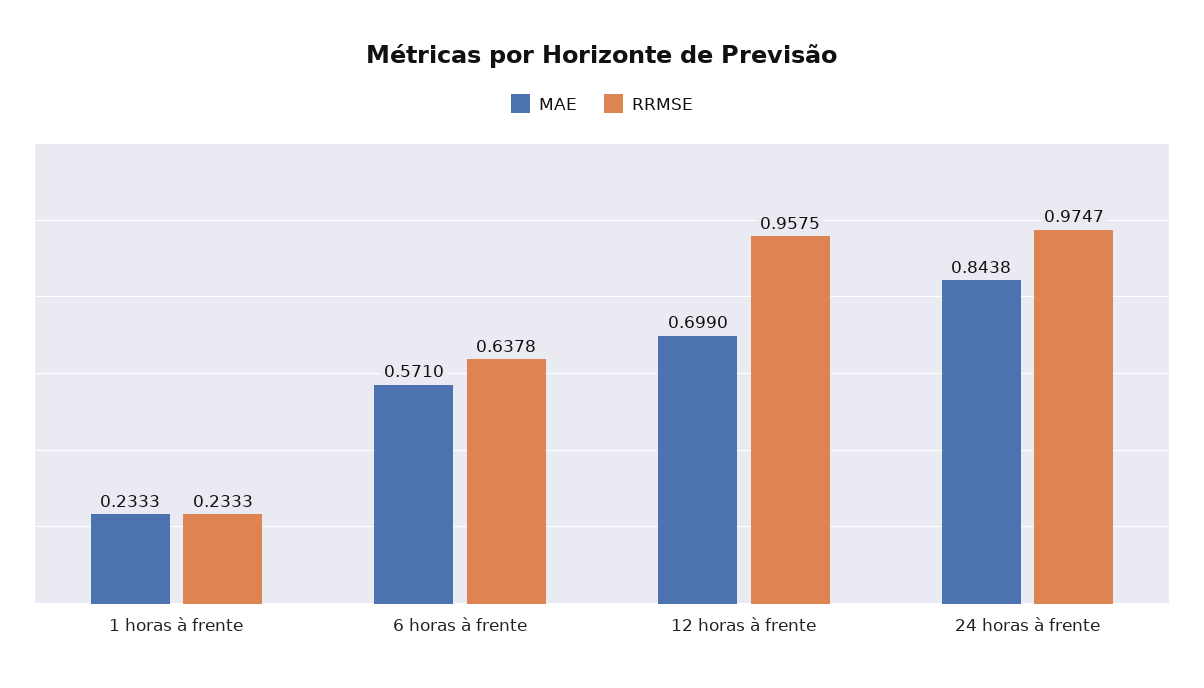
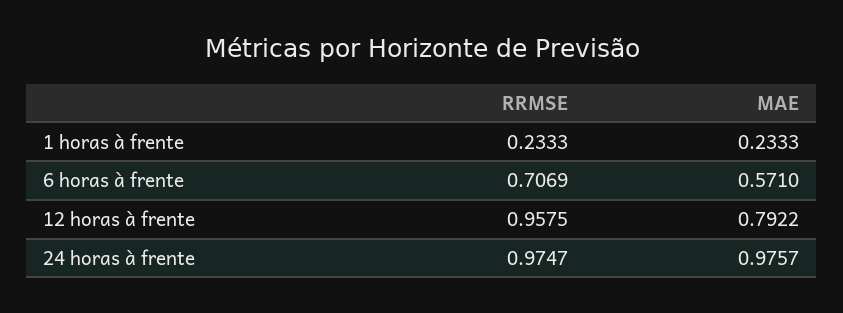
  {
    "MAE": {
      "1 horas à frente": 0.2333,
      "6 horas à frente": 0.571,
-     "12 horas à frente": 0.699,
+     "12 horas à frente": 0.7922,
-     "24 horas à frente": 0.8438
+     "24 horas à frente": 0.9757
    },
    "RRMSE": {
      "1 horas à frente": 0.2333,
-     "6 horas à frente": 0.6378,
+     "6 horas à frente": 0.7069,
      "12 horas à frente": 0.9575,
      "24 horas à frente": 0.9747
    }
  }

